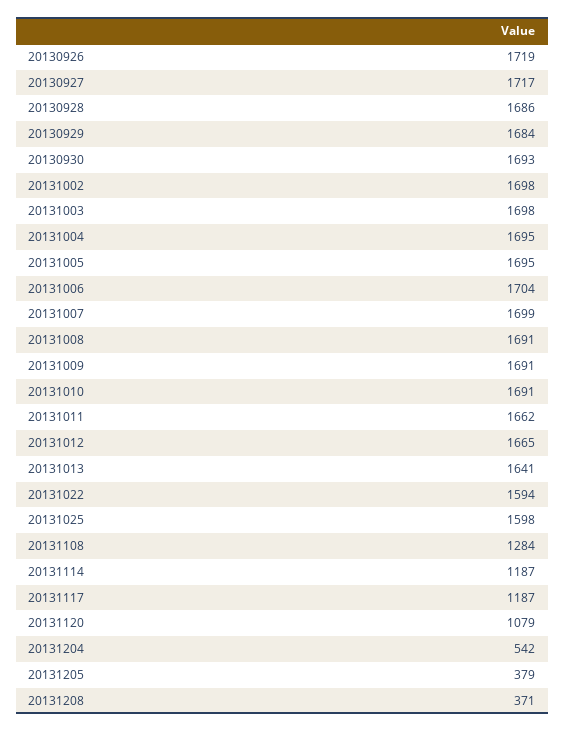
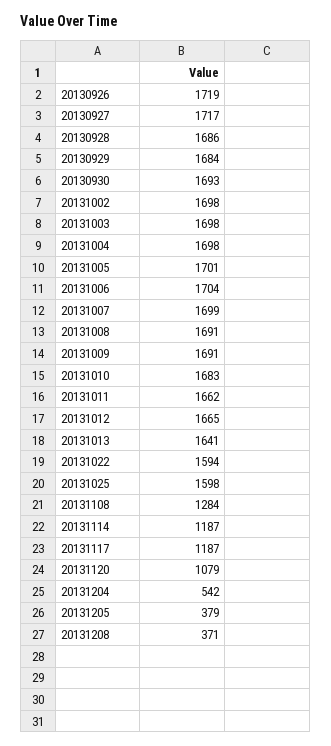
  {
    "20130926": 1719,
    "20130927": 1717,
    "20130928": 1686,
    "20130929": 1684,
    "20130930": 1693,
    "20131002": 1698,
    "20131003": 1698,
-   "20131004": 1695,
+   "20131004": 1698,
-   "20131005": 1695,
+   "20131005": 1701,
    "20131006": 1704,
    "20131007": 1699,
    "20131008": 1691,
    "20131009": 1691,
-   "20131010": 1691,
+   "20131010": 1683,
    "20131011": 1662,
    "20131012": 1665,
    "20131013": 1641,
    "20131022": 1594,
    "20131025": 1598,
    "20131108": 1284,
    "20131114": 1187,
    "20131117": 1187,
    "20131120": 1079,
    "20131204": 542,
    "20131205": 379,
    "20131208": 371
  }

